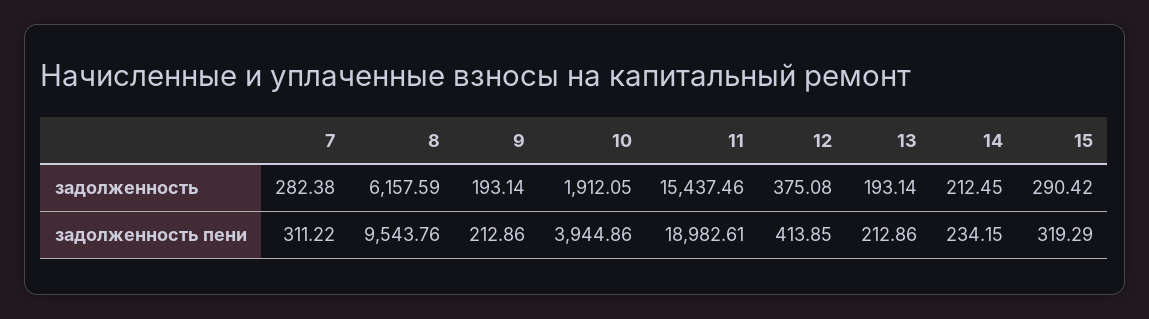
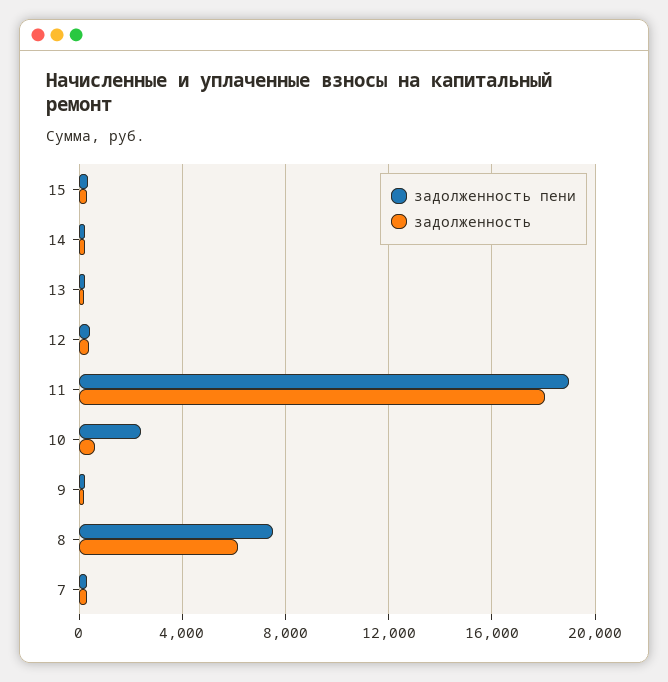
  {
    "задолженность": {
      "7": 282.38,
      "8": 6157.59,
      "9": 193.14,
-     "10": 1912.05,
+     "10": 500,
-     "11": 15437.46,
+     "11": 18000,
      "12": 375.08,
      "13": 193.14,
      "14": 212.45,
      "15": 290.42
    },
    "задолженность пени": {
      "7": 311.22,
-     "8": 9543.76,
+     "8": 7500,
      "9": 212.86,
-     "10": 3944.86,
+     "10": 2500,
      "11": 18982.61,
      "12": 413.85,
      "13": 212.86,
      "14": 234.15,
      "15": 319.29
    }
  }

